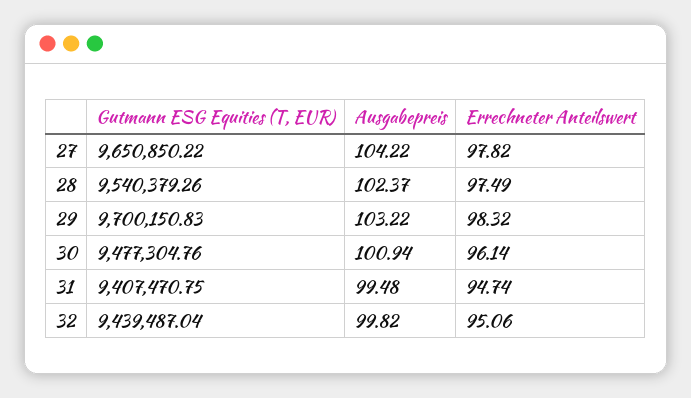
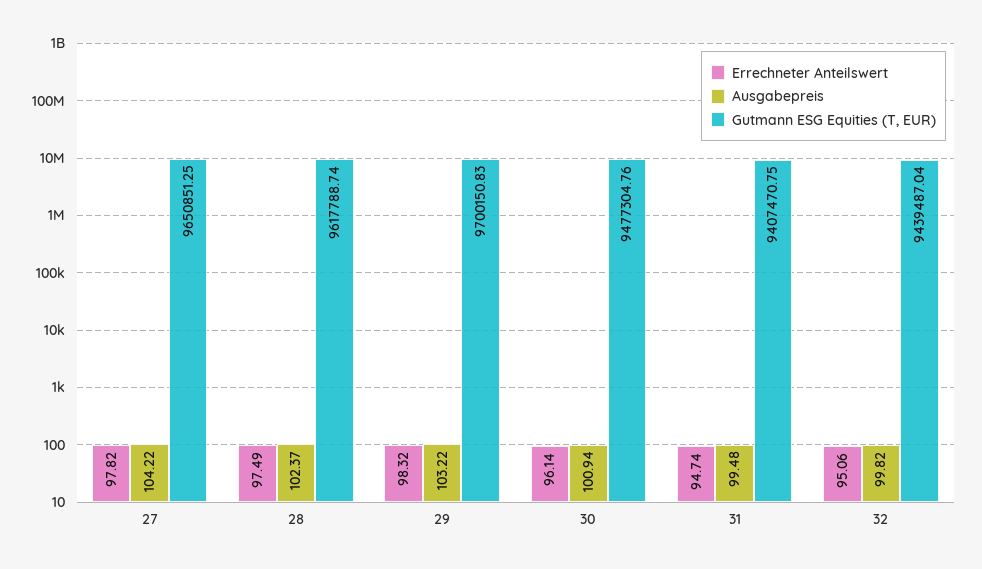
  {
    "Gutmann ESG Equities (T, EUR)": {
-     "27": 9650850.22,
+     "27": 9650851.25,
-     "28": 9540379.26,
+     "28": 9617788.74,
      "29": 9700150.83,
      "30": 9477304.76,
      "31": 9407470.75,
      "32": 9439487.04
    },
    "Ausgabepreis": {
      "27": 104.22,
      "28": 102.37,
      "29": 103.22,
      "30": 100.94,
      "31": 99.48,
      "32": 99.82
    },
    "Errechneter Anteilswert": {
      "27": 97.82,
      "28": 97.49,
      "29": 98.32,
      "30": 96.14,
      "31": 94.74,
      "32": 95.06
    }
  }

